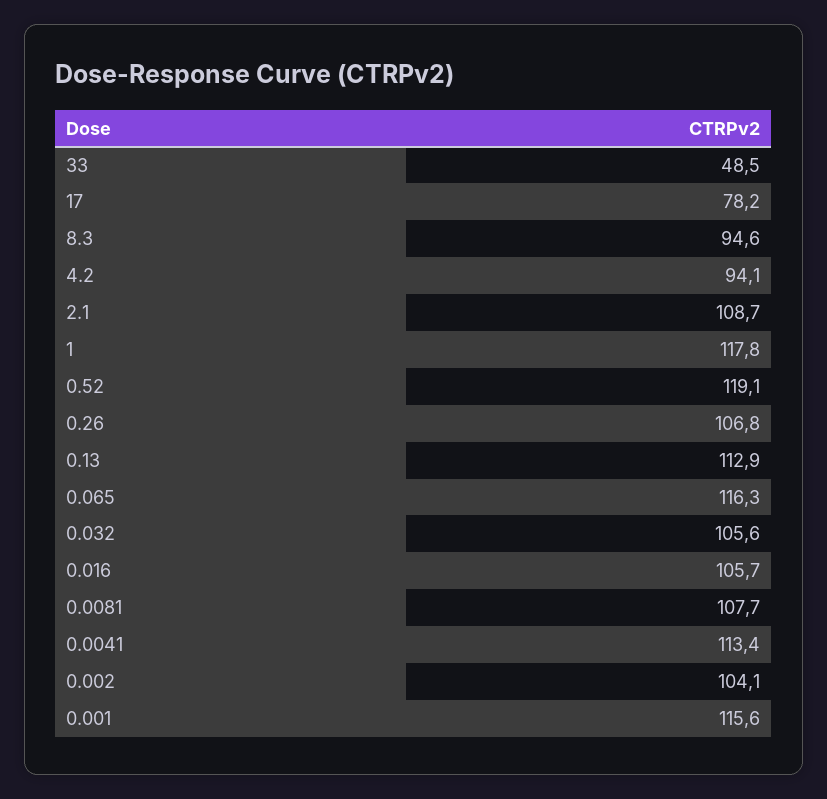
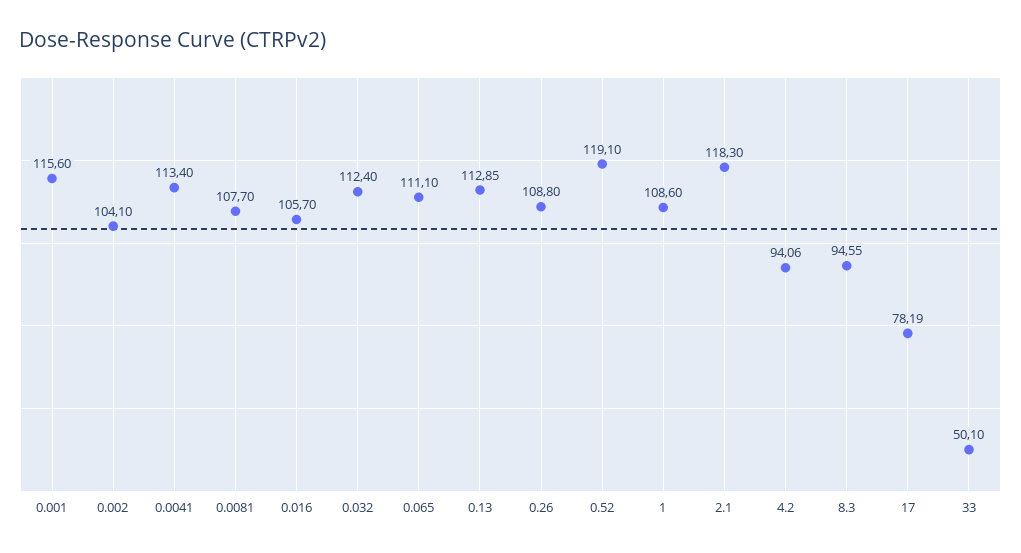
  {
-   "33": 48.5,
+   "33": 50.1,
    "17": 78.19,
    "8.3": 94.55,
    "4.2": 94.06,
-   "2.1": 108.7,
+   "2.1": 118.3,
-   "1": 117.8,
+   "1": 108.6,
    "0.52": 119.1,
-   "0.26": 106.8,
+   "0.26": 108.8,
    "0.13": 112.85,
-   "0.065": 116.3,
+   "0.065": 111.1,
-   "0.032": 105.6,
+   "0.032": 112.4,
    "0.016": 105.7,
    "0.0081": 107.7,
    "0.0041": 113.4,
    "0.002": 104.1,
    "0.001": 115.6
  }

